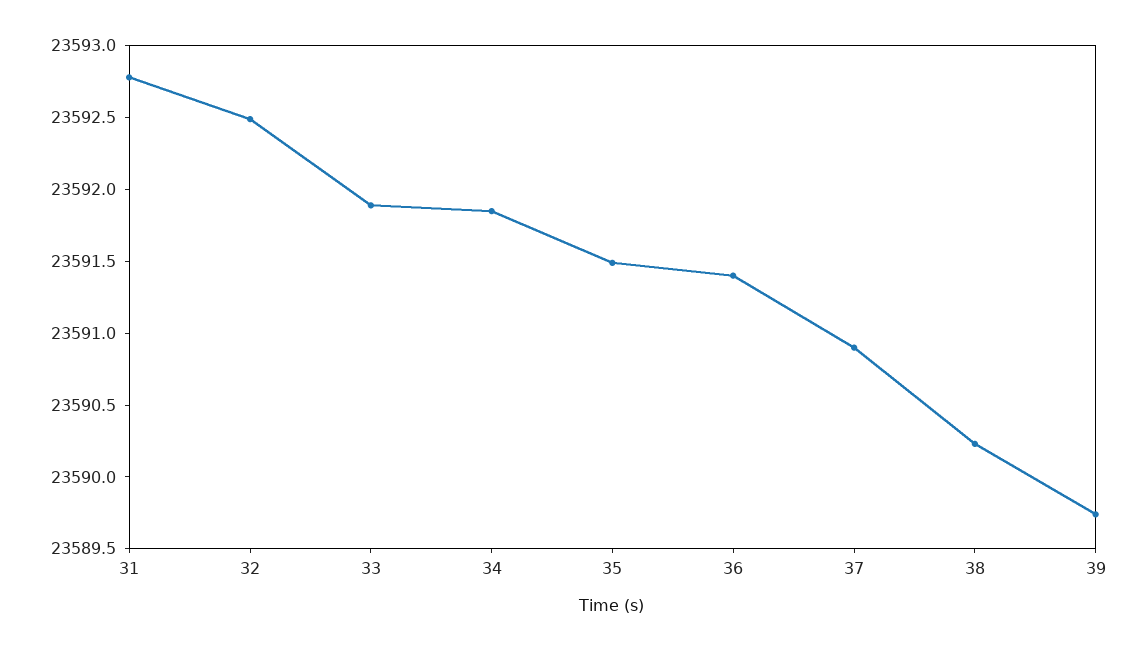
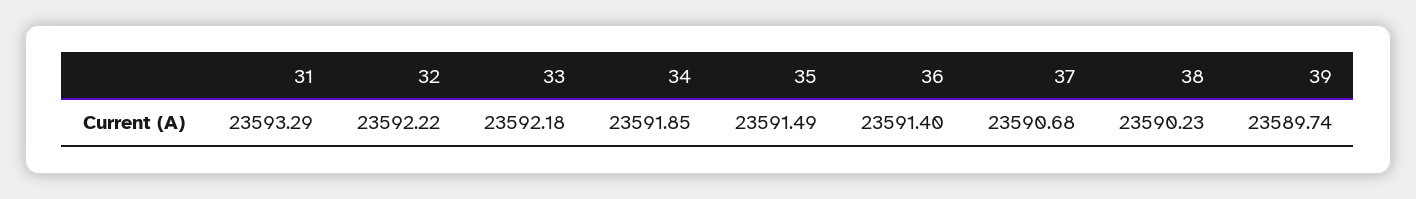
  {
-   "31": 23592.8,
+   "31": 23593.29,
-   "32": 23592.5,
+   "32": 23592.22,
-   "33": 23591.9,
+   "33": 23592.18,
    "34": 23591.85,
    "35": 23591.49,
    "36": 23591.4,
-   "37": 23590.9,
+   "37": 23590.68,
    "38": 23590.23,
    "39": 23589.74
  }

